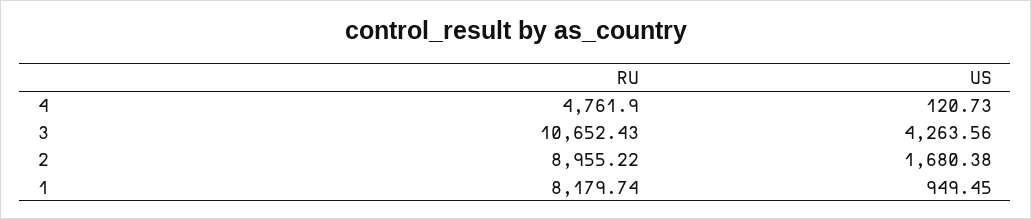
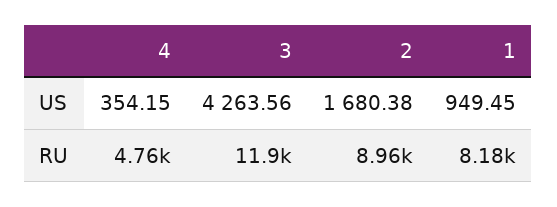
  {
    "RU": {
      "4": 4761.9,
-     "3": 10652.43,
+     "3": 11900,
      "2": 8955.22,
      "1": 8179.74
    },
    "US": {
-     "4": 120.73,
+     "4": 354.15,
      "3": 4263.56,
      "2": 1680.38,
      "1": 949.45
    }
  }

